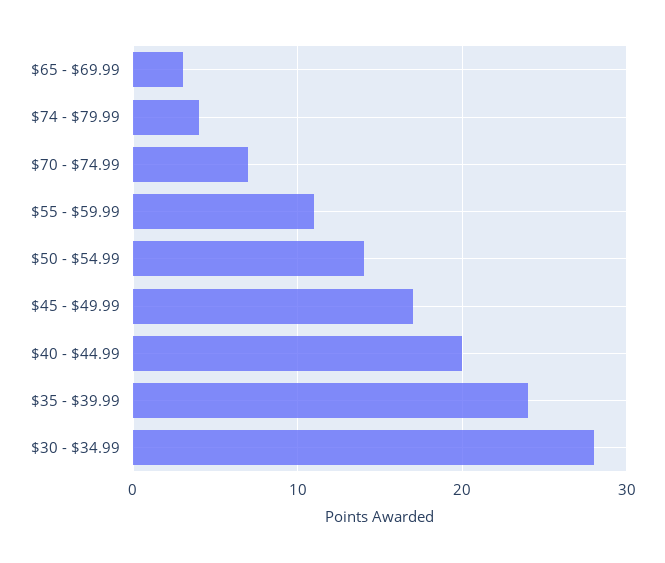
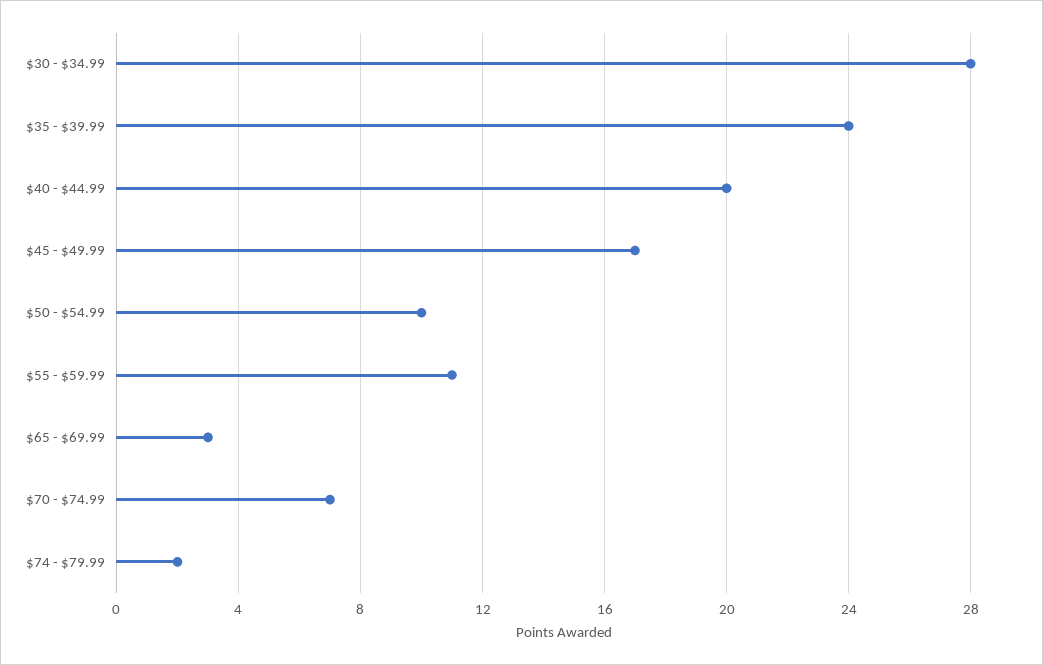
  {
    "$65 - $69.99": 3,
-   "$74 - $79.99": 4,
+   "$74 - $79.99": 2,
    "$70 - $74.99": 7,
    "$55 - $59.99": 11,
-   "$50 - $54.99": 14,
+   "$50 - $54.99": 10,
    "$45 - $49.99": 17,
    "$40 - $44.99": 20,
    "$35 - $39.99": 24,
    "$30 - $34.99": 28
  }

